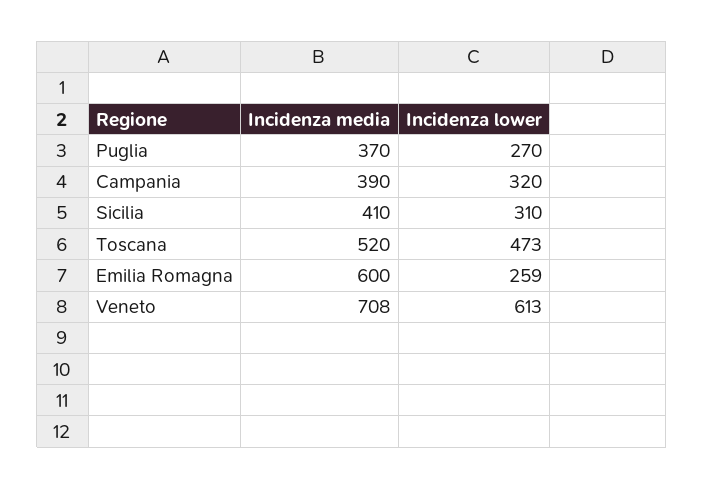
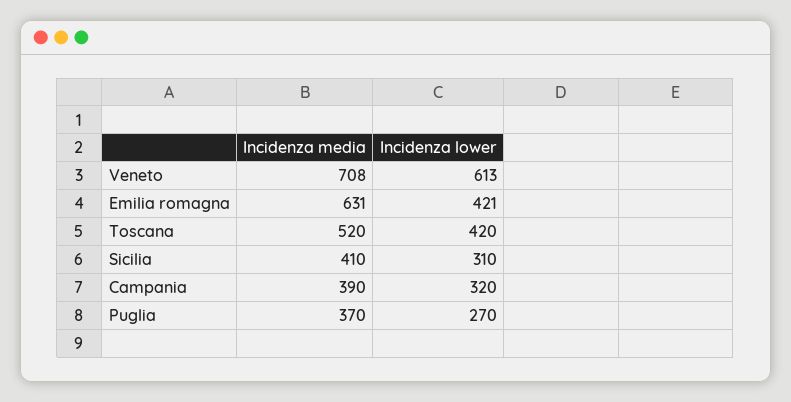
  {
    "Incidenza media": {
      "Puglia": 370,
      "Campania": 390,
      "Sicilia": 410,
      "Toscana": 520,
-     "Emilia Romagna": 600,
+     "Emilia Romagna": 631,
      "Veneto": 708
    },
    "Incidenza lower": {
      "Puglia": 270,
      "Campania": 320,
      "Sicilia": 310,
-     "Toscana": 473,
+     "Toscana": 420,
-     "Emilia Romagna": 259,
+     "Emilia Romagna": 421,
      "Veneto": 613
    }
  }

